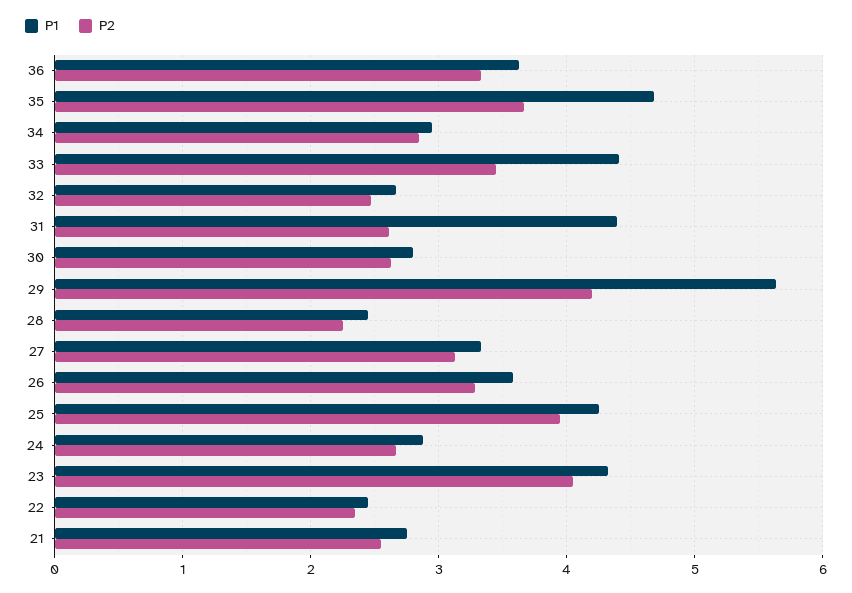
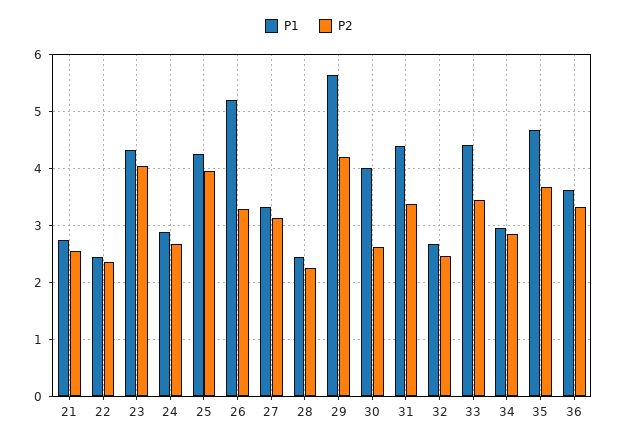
  {
    "P1": {
      "36": 3.6,
      "35": 4.7,
      "34": 3,
      "33": 4.4,
      "32": 2.7,
      "31": 4.4,
-     "30": 2.8,
+     "30": 4,
      "29": 5.6,
      "28": 2.5,
      "27": 3.3,
-     "26": 3.6,
+     "26": 5.2,
      "25": 4.3,
      "24": 2.9,
      "23": 4.3,
      "22": 2.5,
      "21": 2.8
    },
    "P2": {
      "36": 3.3,
      "35": 3.7,
      "34": 2.9,
      "33": 3.5,
      "32": 2.5,
-     "31": 2.6,
+     "31": 3.4,
      "30": 2.6,
      "29": 4.2,
      "28": 2.3,
      "27": 3.1,
      "26": 3.3,
      "25": 4,
      "24": 2.7,
      "23": 4.1,
      "22": 2.4,
      "21": 2.6
    }
  }

